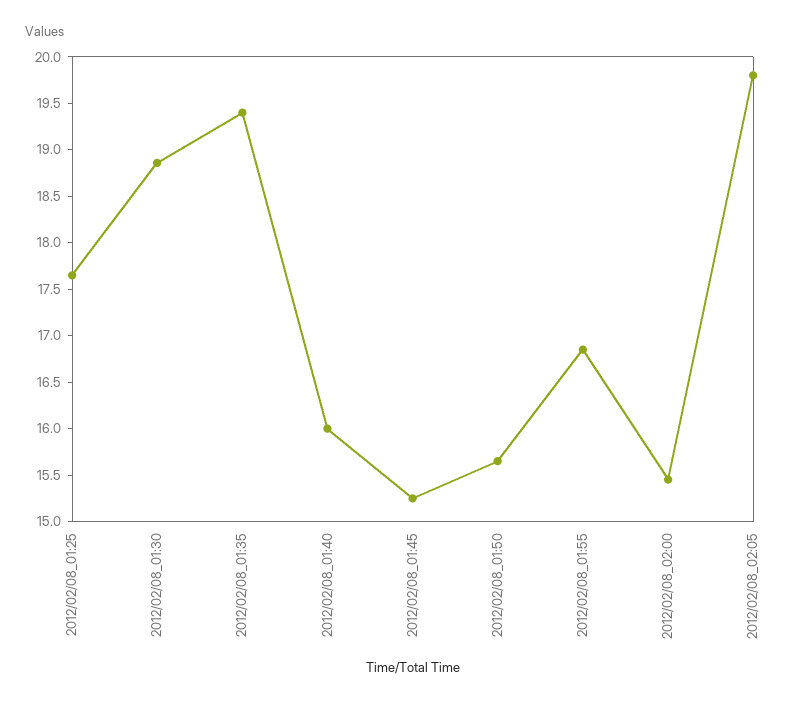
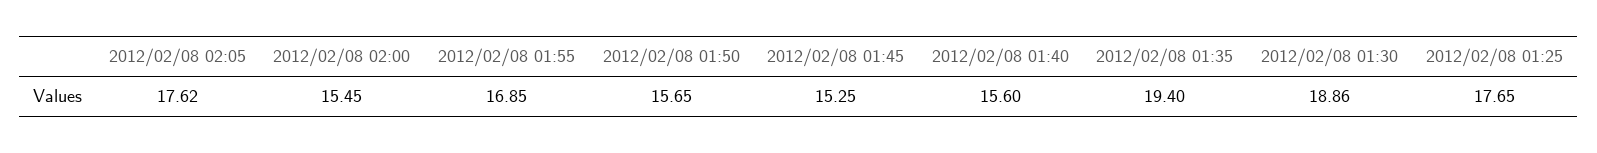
  {
    "2012/02/08_01:25": 17.65,
    "2012/02/08_01:30": 18.86,
    "2012/02/08_01:35": 19.4,
-   "2012/02/08_01:40": 16,
+   "2012/02/08_01:40": 15.6,
    "2012/02/08_01:45": 15.25,
    "2012/02/08_01:50": 15.65,
    "2012/02/08_01:55": 16.85,
    "2012/02/08_02:00": 15.45,
-   "2012/02/08_02:05": 19.8
+   "2012/02/08_02:05": 17.62
  }

